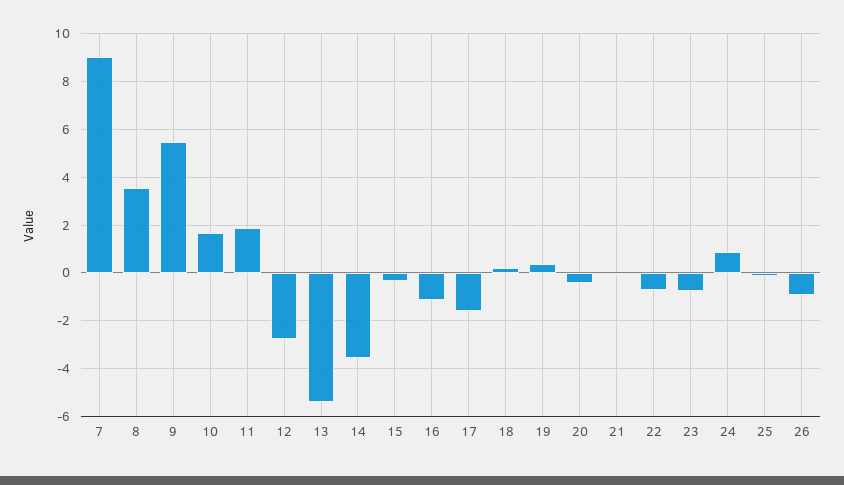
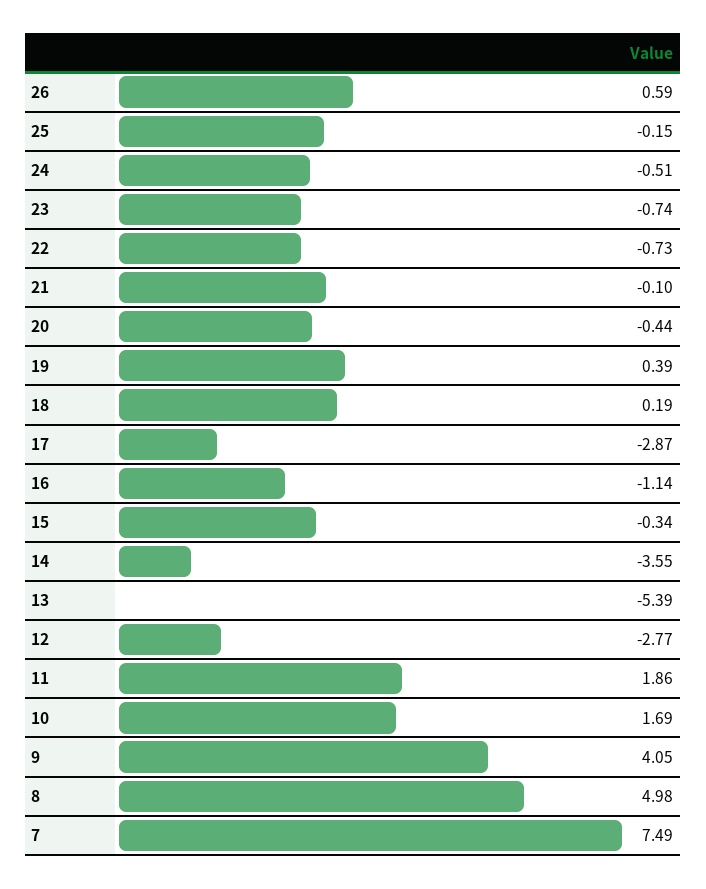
  {
-   "7": 9,
+   "7": 7.49,
-   "8": 3.5,
+   "8": 4.98,
-   "9": 5.5,
+   "9": 4.05,
    "10": 1.69,
    "11": 1.86,
    "12": -2.77,
    "13": -5.39,
    "14": -3.55,
    "15": -0.34,
    "16": -1.14,
-   "17": -1.5,
+   "17": -2.87,
    "18": 0.19,
    "19": 0.39,
    "20": -0.44,
    "21": -0.1,
    "22": -0.73,
    "23": -0.74,
-   "24": 1,
+   "24": -0.51,
    "25": -0.15,
-   "26": -1
+   "26": 0.59
  }

